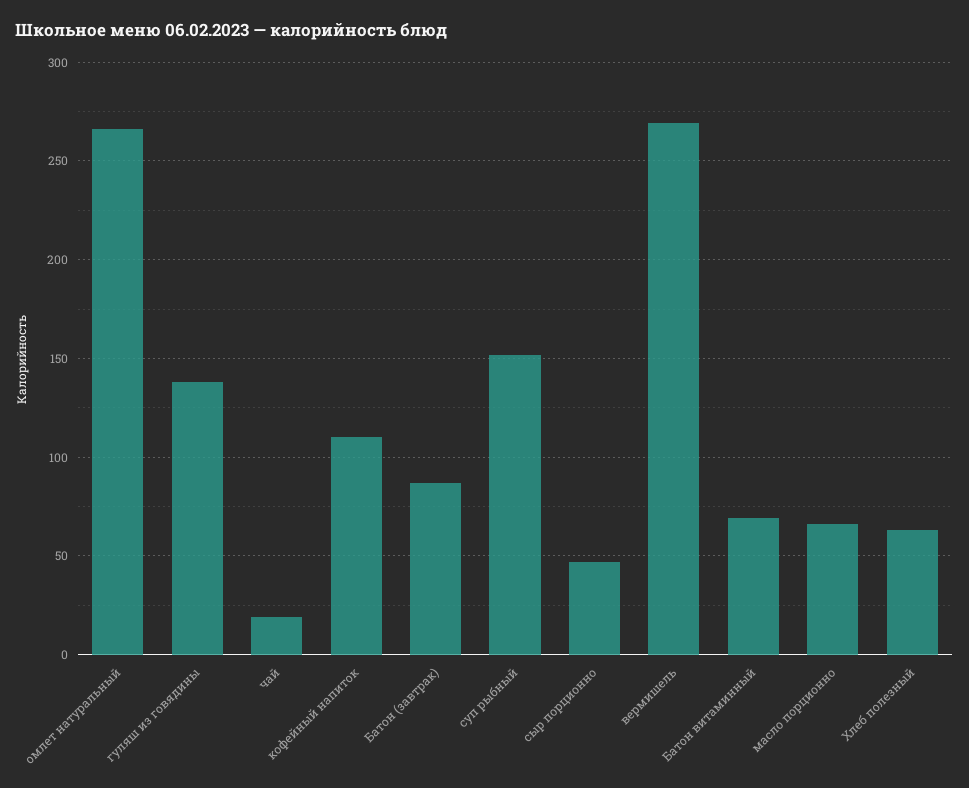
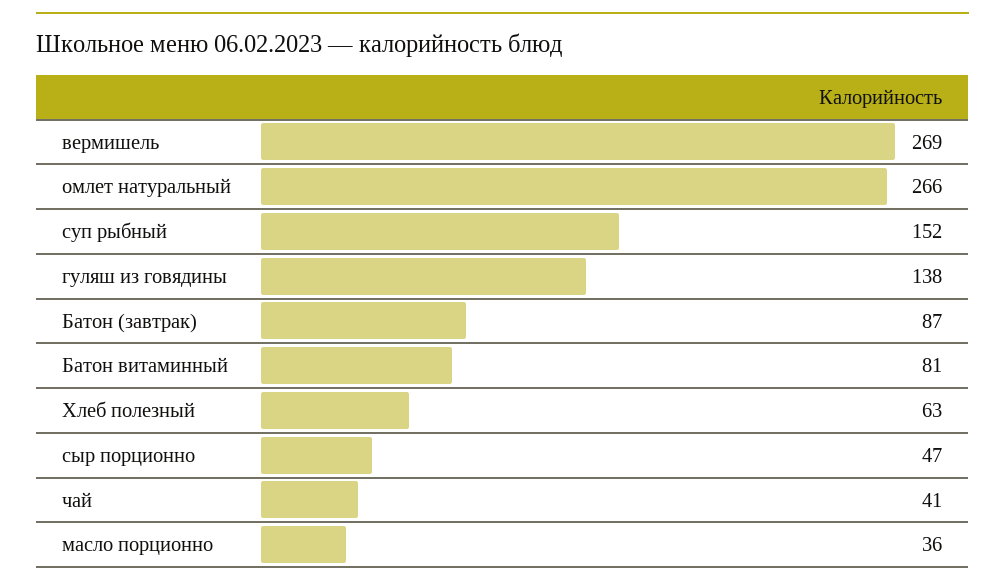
  {
    "омлет натуральный": 266,
    "гуляш из говядины": 138,
-   "чай": 20,
+   "чай": 41,
-   "кофейный напиток": 110,
    "Батон (завтрак)": 87,
    "суп рыбный": 152,
    "сыр порционно": 47,
    "вермишель": 269,
-   "Батон витаминный": 70,
+   "Батон витаминный": 81,
-   "масло порционно": 65,
+   "масло порционно": 36,
    "Хлеб полезный": 63
  }

